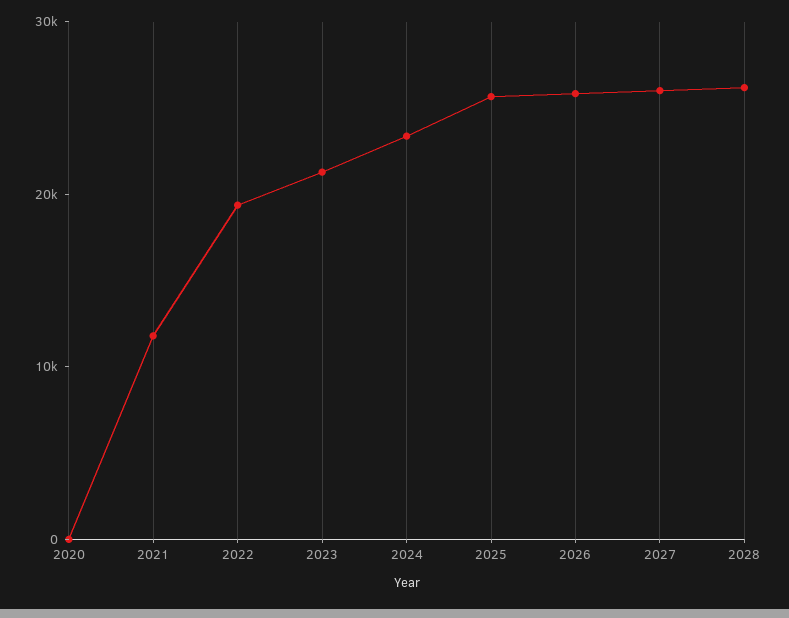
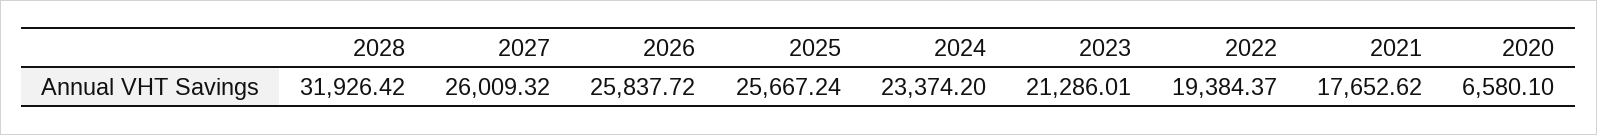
  {
-   "2020": 0,
+   "2020": 6580.1,
-   "2021": 12000,
+   "2021": 17652.62,
    "2022": 19384.37,
    "2023": 21286.01,
    "2024": 23374.2,
    "2025": 25667.24,
    "2026": 25837.72,
    "2027": 26009.32,
-   "2028": 26000
+   "2028": 31926.42
  }

